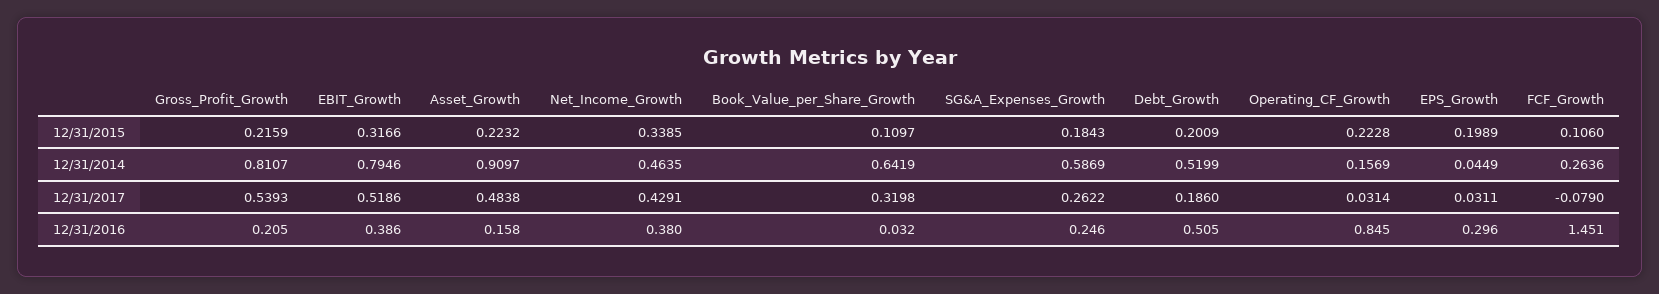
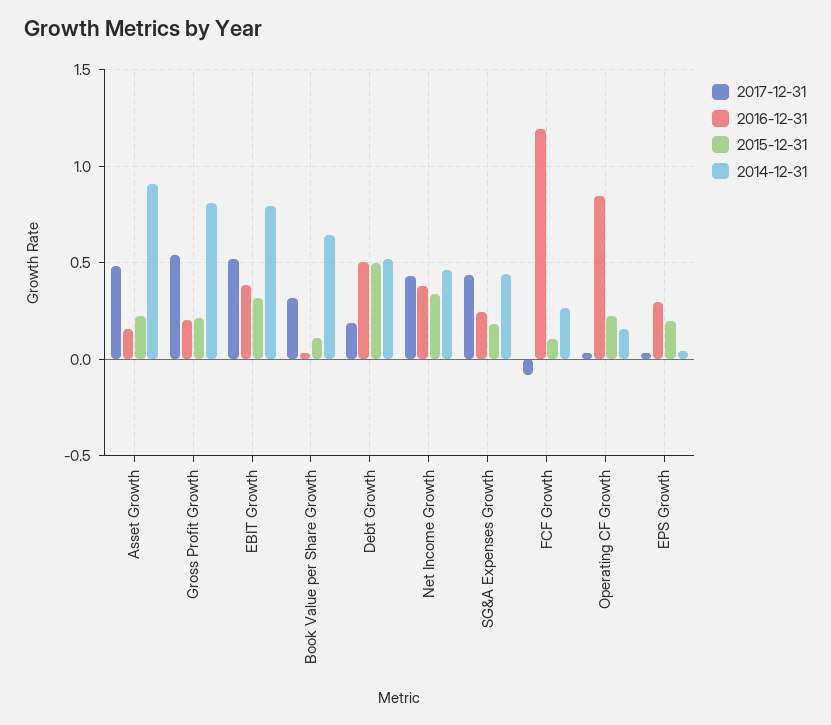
  {
    "12/31/2015": {
      "Gross_Profit_Growth": 0.2159,
      "EBIT_Growth": 0.3166,
      "Asset_Growth": 0.2232,
      "Net_Income_Growth": 0.3385,
      "Book_Value_per_Share_Growth": 0.1097,
      "SG&A_Expenses_Growth": 0.1843,
-     "Debt_Growth": 0.2009,
+     "Debt_Growth": 0.5,
      "Operating_CF_Growth": 0.2228,
      "EPS_Growth": 0.1989,
      "FCF_Growth": 0.106
    },
    "12/31/2014": {
      "Gross_Profit_Growth": 0.8107,
      "EBIT_Growth": 0.7946,
      "Asset_Growth": 0.9097,
      "Net_Income_Growth": 0.4635,
      "Book_Value_per_Share_Growth": 0.6419,
-     "SG&A_Expenses_Growth": 0.5869,
+     "SG&A_Expenses_Growth": 0.45,
      "Debt_Growth": 0.5199,
      "Operating_CF_Growth": 0.1569,
      "EPS_Growth": 0.0449,
      "FCF_Growth": 0.2636
    },
    "12/31/2017": {
      "Gross_Profit_Growth": 0.5393,
      "EBIT_Growth": 0.5186,
      "Asset_Growth": 0.4838,
      "Net_Income_Growth": 0.4291,
      "Book_Value_per_Share_Growth": 0.3198,
-     "SG&A_Expenses_Growth": 0.2622,
+     "SG&A_Expenses_Growth": 0.45,
      "Debt_Growth": 0.186,
      "Operating_CF_Growth": 0.0314,
      "EPS_Growth": 0.0311,
      "FCF_Growth": -0.079
    },
    "12/31/2016": {
      "Gross_Profit_Growth": 0.205,
      "EBIT_Growth": 0.386,
      "Asset_Growth": 0.158,
      "Net_Income_Growth": 0.38,
      "Book_Value_per_Share_Growth": 0.032,
      "SG&A_Expenses_Growth": 0.246,
      "Debt_Growth": 0.505,
      "Operating_CF_Growth": 0.845,
      "EPS_Growth": 0.296,
-     "FCF_Growth": 1.451
+     "FCF_Growth": 1.2
    }
  }

